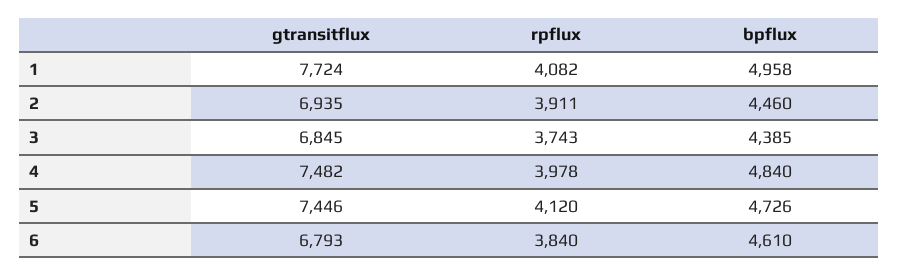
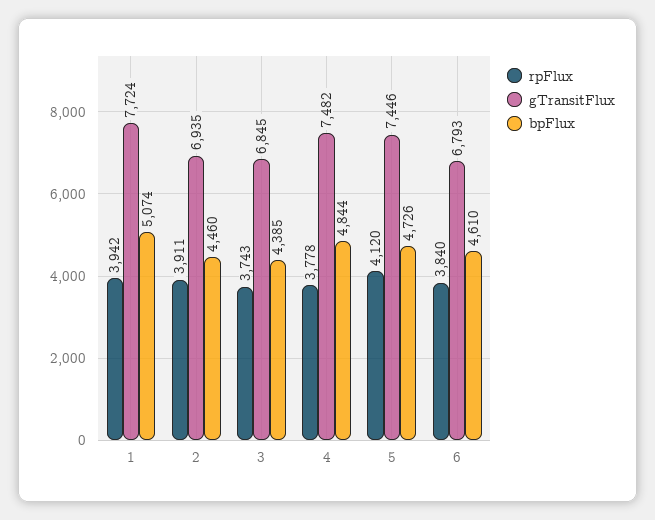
  {
    "gtransitflux": {
      "1": 7724,
      "2": 6935,
      "3": 6845,
      "4": 7482,
      "5": 7446,
      "6": 6793
    },
    "rpflux": {
-     "1": 4082,
+     "1": 3942,
      "2": 3911,
      "3": 3743,
-     "4": 3978,
+     "4": 3778,
      "5": 4120,
      "6": 3840
    },
    "bpflux": {
-     "1": 4958,
+     "1": 5074,
      "2": 4460,
      "3": 4385,
-     "4": 4840,
+     "4": 4844,
      "5": 4726,
      "6": 4610
    }
  }

